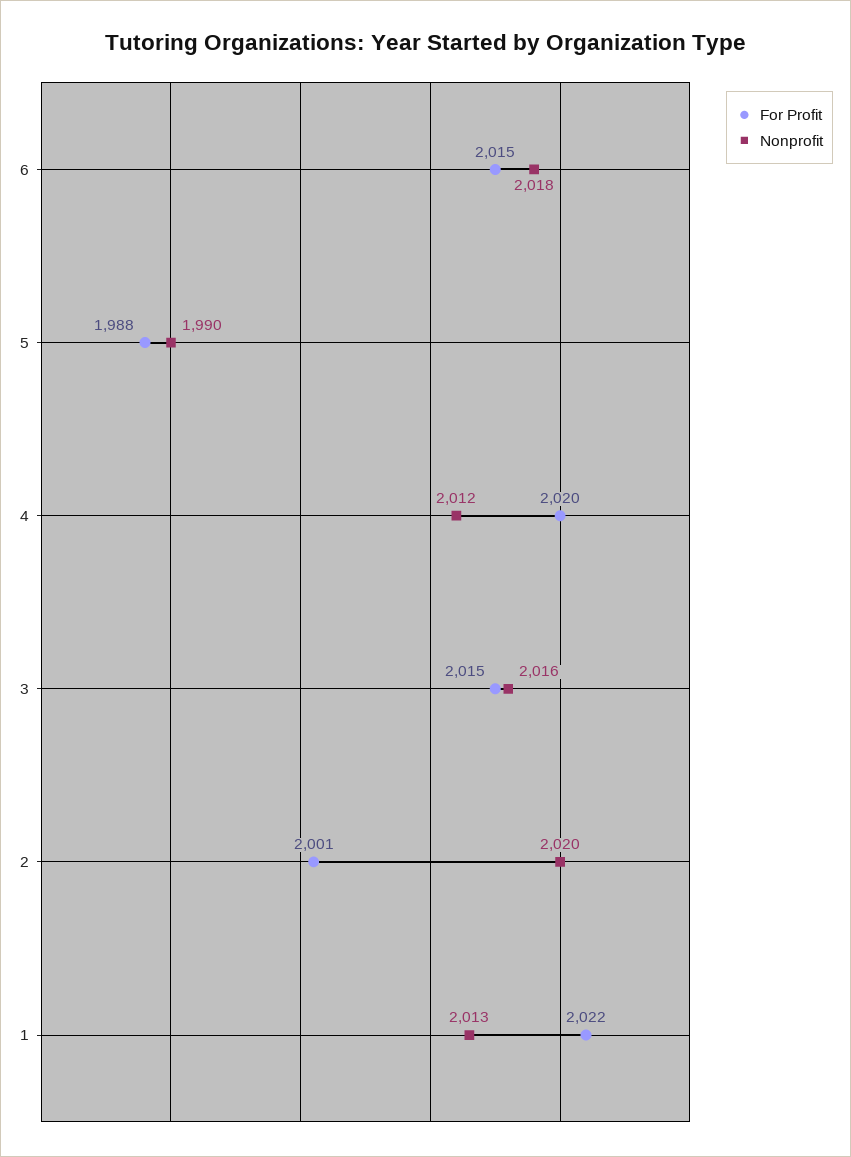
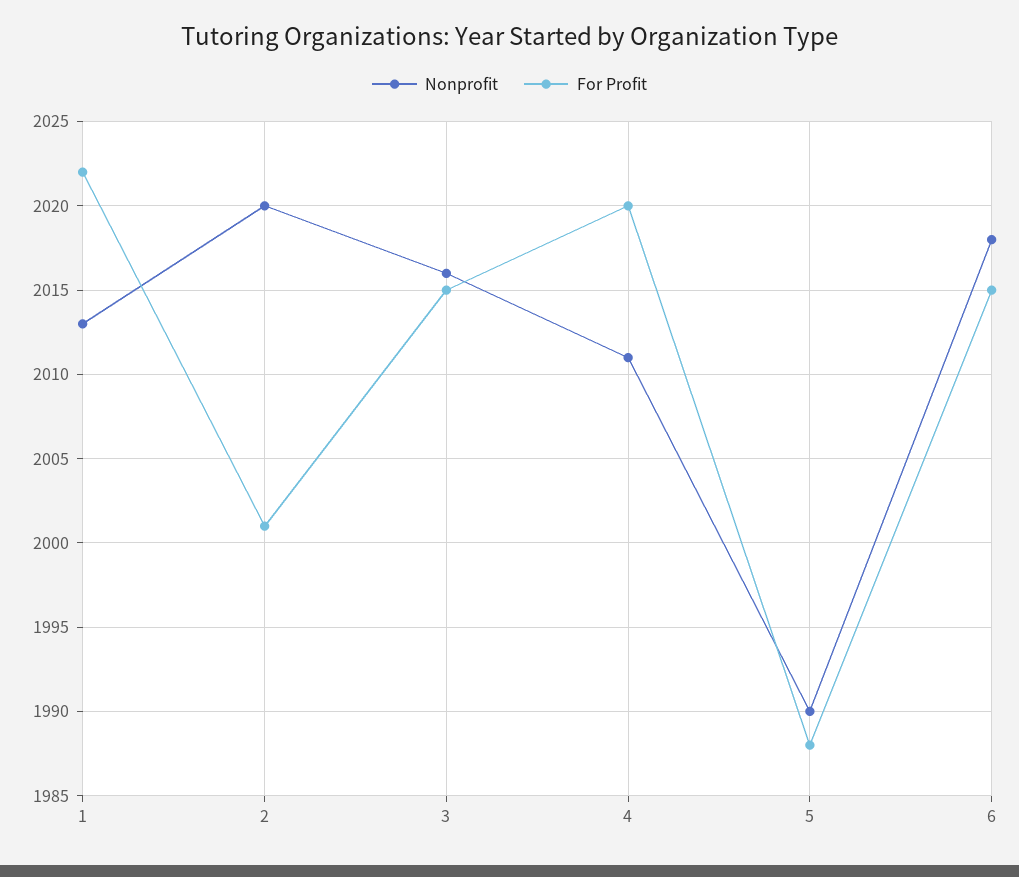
  {
    "For Profit": {
      "6": 2015,
      "5": 1988,
      "4": 2020,
      "3": 2015,
      "2": 2001,
      "1": 2022
    },
    "Nonprofit": {
      "6": 2018,
      "5": 1990,
-     "4": 2012,
+     "4": 2011,
      "3": 2016,
      "2": 2020,
      "1": 2013
    }
  }

